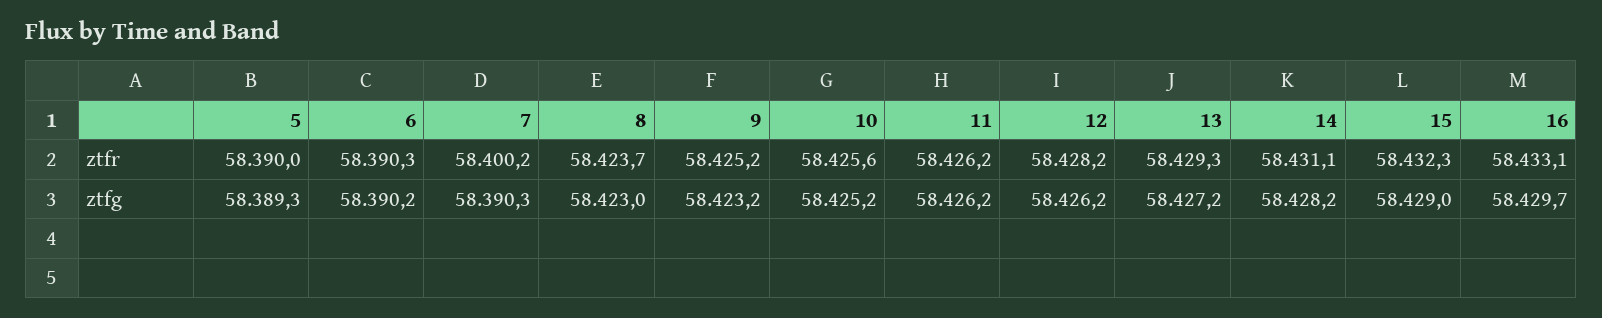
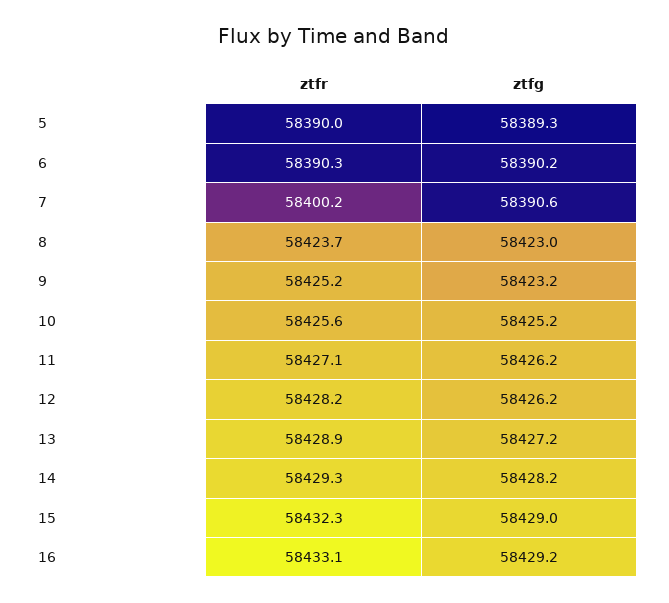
  {
    "5": {
      "ztfr": 58390,
      "ztfg": 58389.3
    },
    "6": {
      "ztfr": 58390.3,
      "ztfg": 58390.2
    },
    "7": {
      "ztfr": 58400.2,
-     "ztfg": 58390.3
+     "ztfg": 58390.6
    },
    "8": {
      "ztfr": 58423.7,
      "ztfg": 58423
    },
    "9": {
      "ztfr": 58425.2,
      "ztfg": 58423.2
    },
    "10": {
      "ztfr": 58425.6,
      "ztfg": 58425.2
    },
    "11": {
-     "ztfr": 58426.2,
+     "ztfr": 58427.1,
      "ztfg": 58426.2
    },
    "12": {
      "ztfr": 58428.2,
      "ztfg": 58426.2
    },
    "13": {
-     "ztfr": 58429.3,
+     "ztfr": 58428.9,
      "ztfg": 58427.2
    },
    "14": {
-     "ztfr": 58431.1,
+     "ztfr": 58429.3,
      "ztfg": 58428.2
    },
    "15": {
      "ztfr": 58432.3,
      "ztfg": 58429
    },
    "16": {
      "ztfr": 58433.1,
-     "ztfg": 58429.7
+     "ztfg": 58429.2
    }
  }

